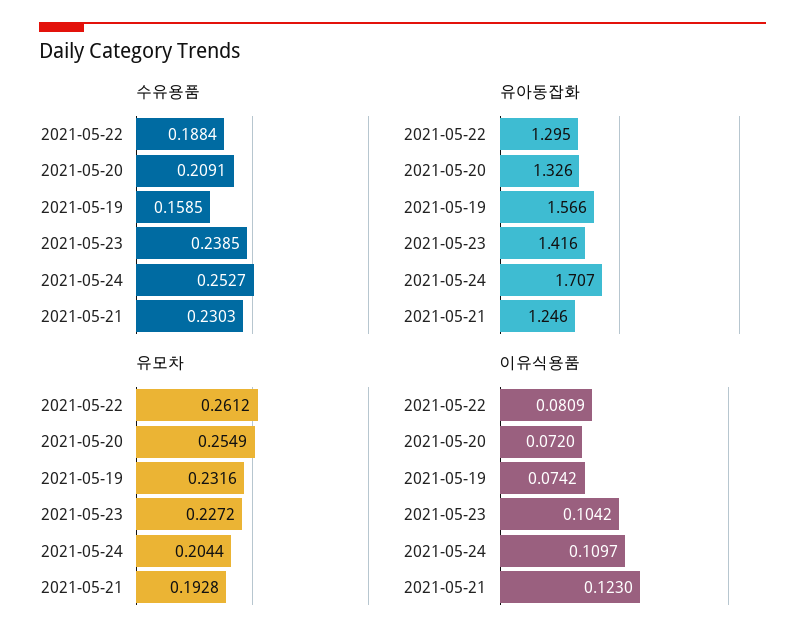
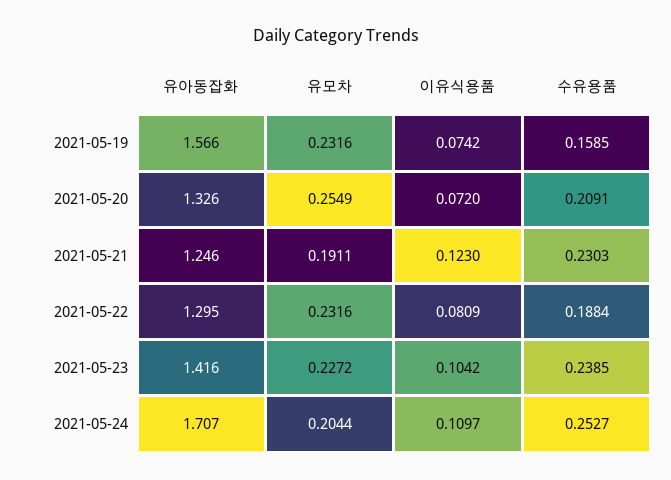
  {
    "수유용품": {
      "2021-05-22": 0.1884,
      "2021-05-20": 0.2091,
      "2021-05-19": 0.1585,
      "2021-05-23": 0.2385,
      "2021-05-24": 0.2527,
      "2021-05-21": 0.2303
    },
    "유아동잡화": {
      "2021-05-22": 1.295,
      "2021-05-20": 1.326,
      "2021-05-19": 1.566,
      "2021-05-23": 1.416,
      "2021-05-24": 1.707,
      "2021-05-21": 1.246
    },
    "유모차": {
-     "2021-05-22": 0.2612,
+     "2021-05-22": 0.2316,
      "2021-05-20": 0.2549,
      "2021-05-19": 0.2316,
      "2021-05-23": 0.2272,
      "2021-05-24": 0.2044,
-     "2021-05-21": 0.1928
+     "2021-05-21": 0.1911
    },
    "이유식용품": {
      "2021-05-22": 0.0809,
      "2021-05-20": 0.072,
      "2021-05-19": 0.0742,
      "2021-05-23": 0.1042,
      "2021-05-24": 0.1097,
      "2021-05-21": 0.123
    }
  }

